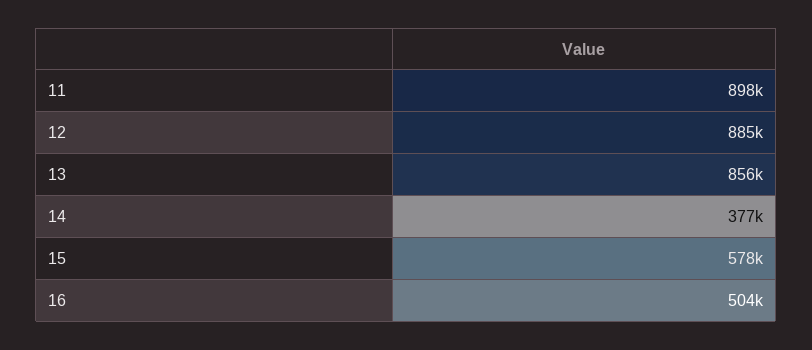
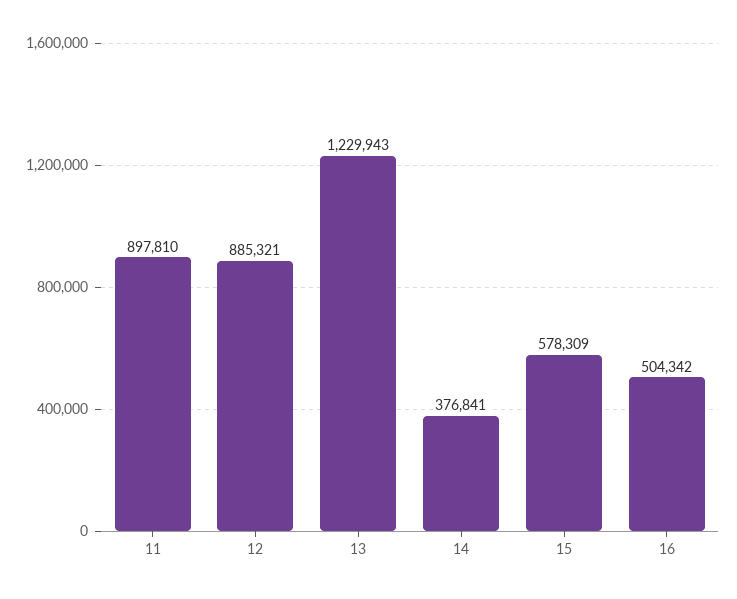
  {
    "11": 897810,
    "12": 885321,
-   "13": 856000,
+   "13": 1229943,
    "14": 376841,
    "15": 578309,
    "16": 504342
  }

